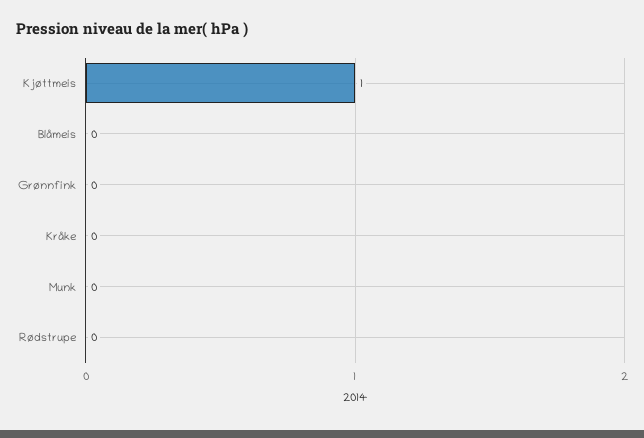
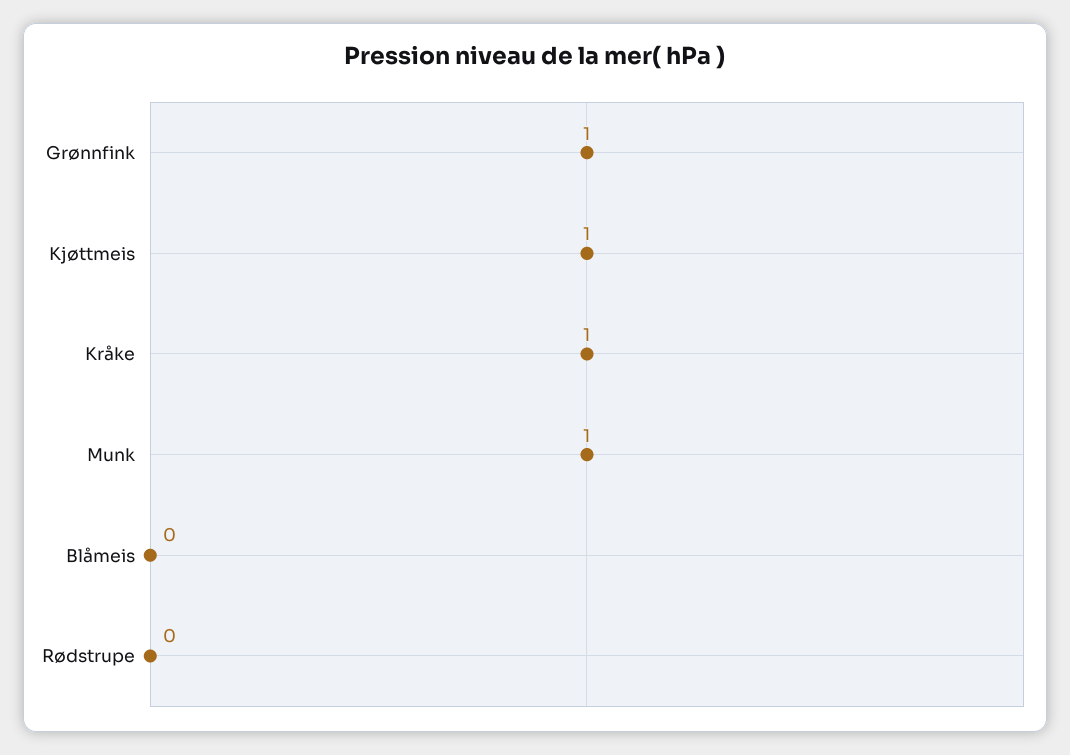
  {
    "Kjøttmeis": 1,
    "Blåmeis": 0,
-   "Grønnfink": 0,
+   "Grønnfink": 1,
-   "Kråke": 0,
+   "Kråke": 1,
-   "Munk": 0,
+   "Munk": 1,
    "Rødstrupe": 0
  }

